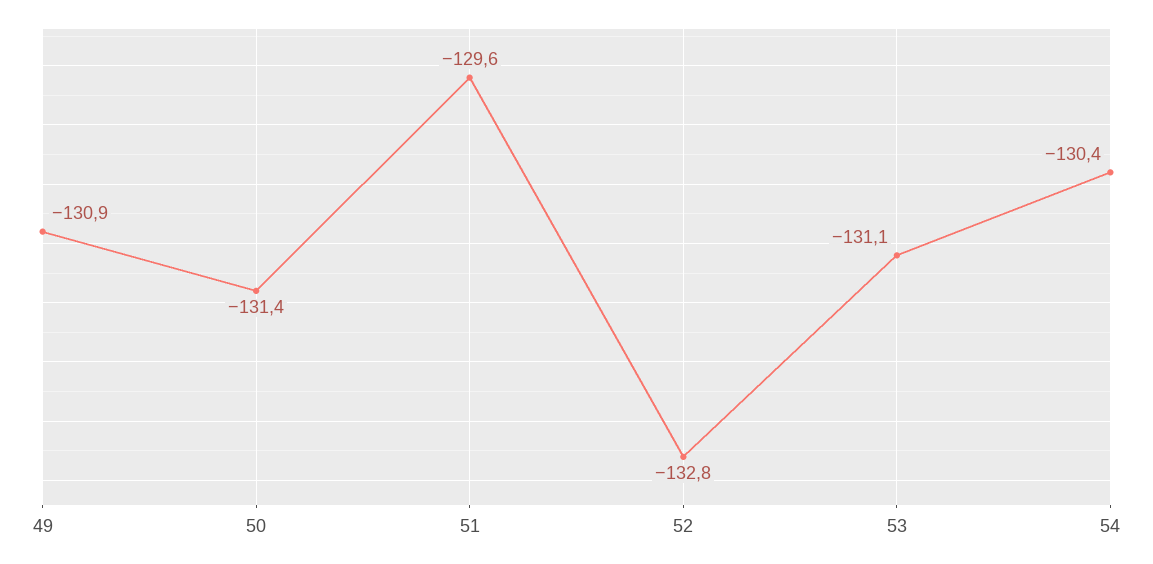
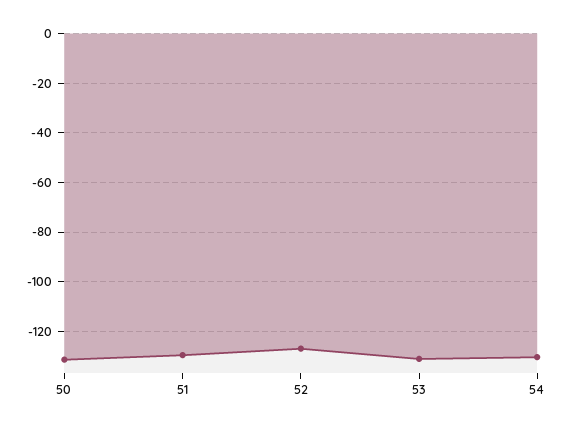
  {
-   "49": -130.9,
    "50": -131.4,
    "51": -129.6,
-   "52": -132.8,
+   "52": -127.5,
    "53": -131.1,
    "54": -130.4
  }

